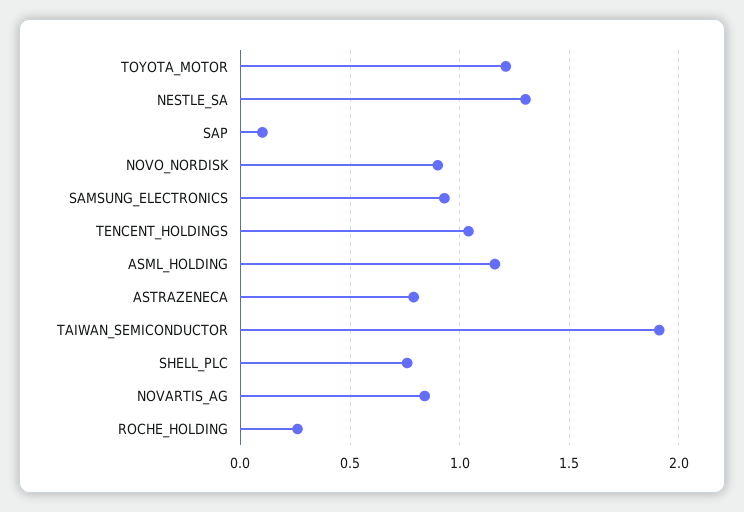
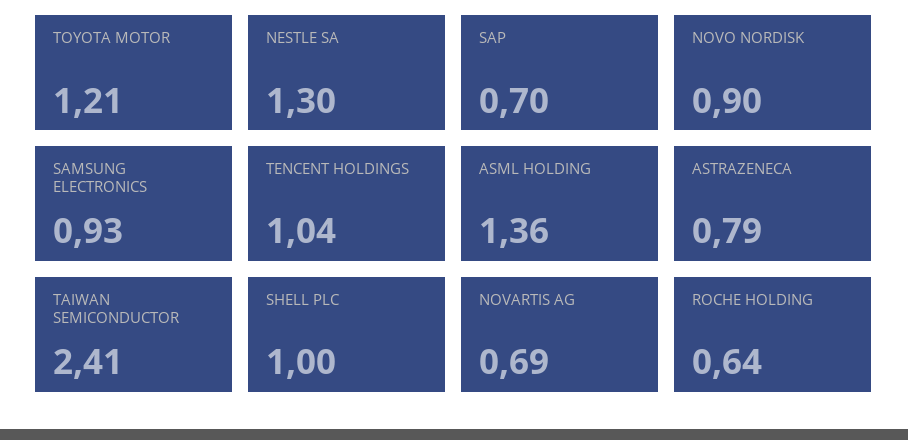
  {
    "TOYOTA_MOTOR": 1.21,
    "NESTLE_SA": 1.3,
-   "SAP": 0.1,
+   "SAP": 0.7,
    "NOVO_NORDISK": 0.9,
    "SAMSUNG_ELECTRONICS": 0.93,
    "TENCENT_HOLDINGS": 1.04,
-   "ASML_HOLDING": 1.15,
+   "ASML_HOLDING": 1.36,
    "ASTRAZENECA": 0.79,
-   "TAIWAN_SEMICONDUCTOR": 1.9,
+   "TAIWAN_SEMICONDUCTOR": 2.41,
-   "SHELL_PLC": 0.75,
+   "SHELL_PLC": 1,
-   "NOVARTIS_AG": 0.85,
+   "NOVARTIS_AG": 0.69,
-   "ROCHE_HOLDING": 0.25
+   "ROCHE_HOLDING": 0.64
  }

